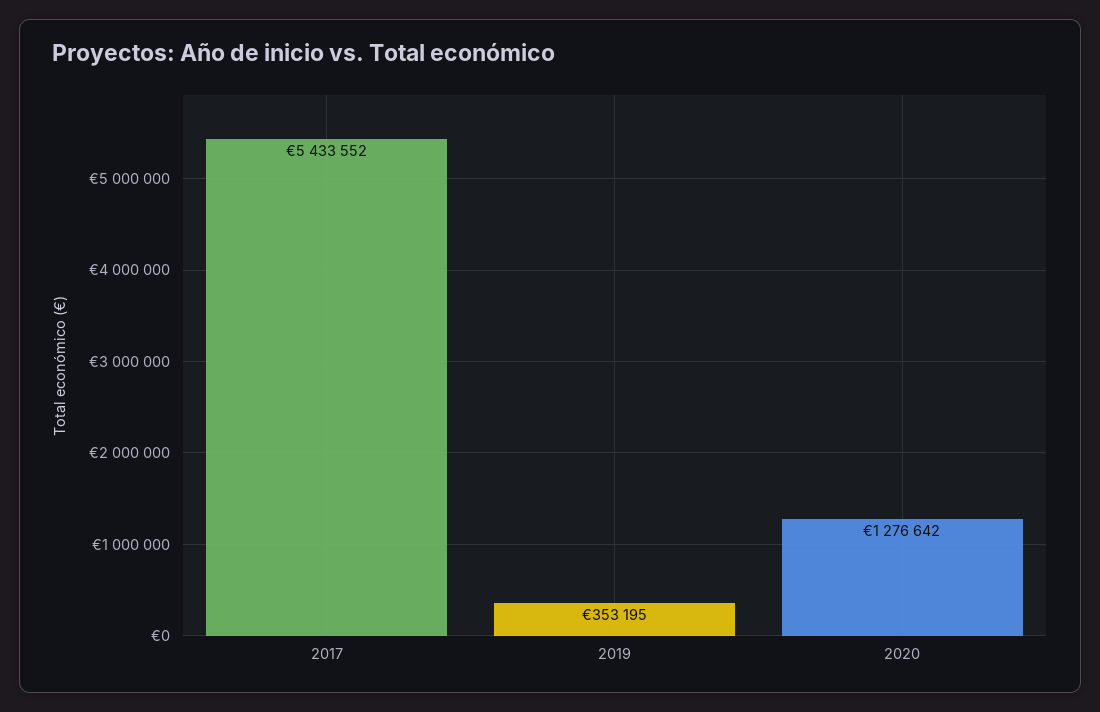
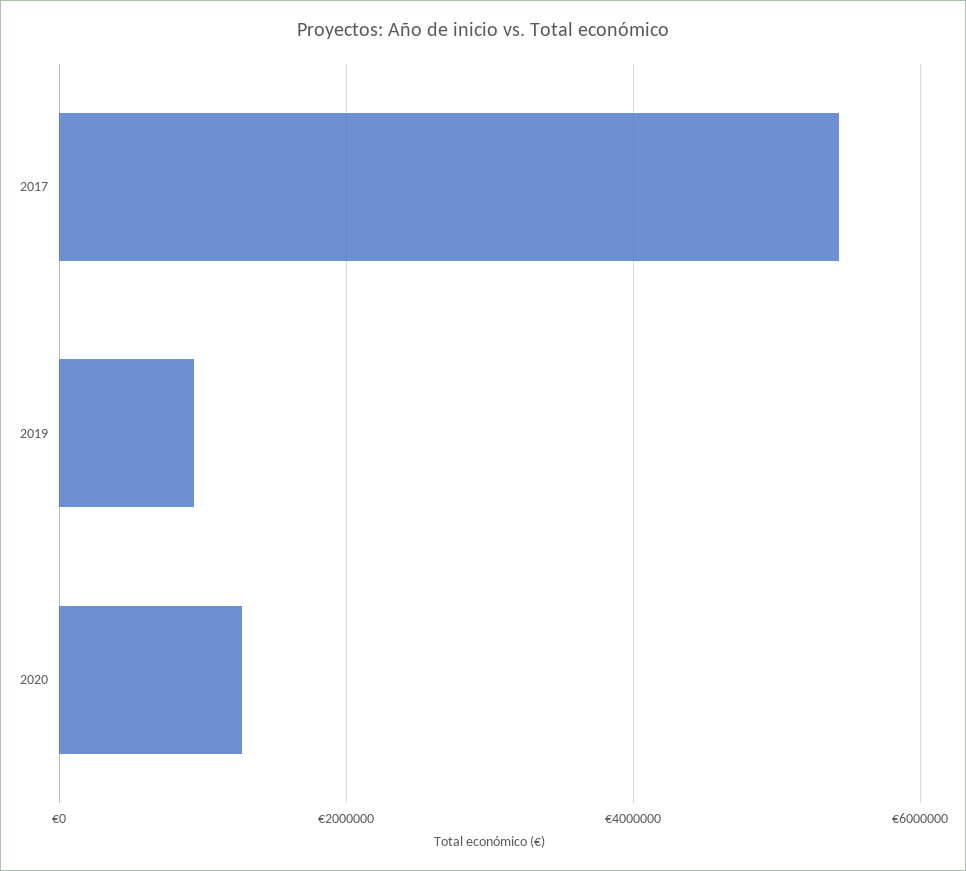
  {
    "2017": 5433552,
-   "2019": 353195,
+   "2019": 1000000,
    "2020": 1276642
  }

